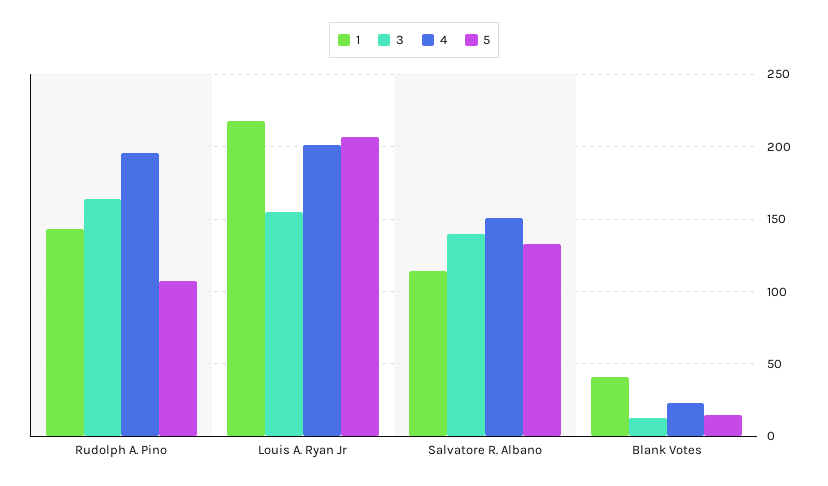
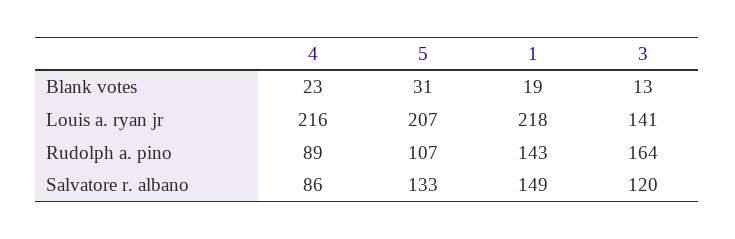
  {
    "1": {
      "Rudolph A. Pino": 143,
      "Louis A. Ryan Jr": 218,
-     "Salvatore R. Albano": 115,
+     "Salvatore R. Albano": 149,
-     "Blank Votes": 40
+     "Blank Votes": 19
    },
    "3": {
      "Rudolph A. Pino": 164,
-     "Louis A. Ryan Jr": 155,
+     "Louis A. Ryan Jr": 141,
-     "Salvatore R. Albano": 140,
+     "Salvatore R. Albano": 120,
      "Blank Votes": 13
    },
    "4": {
-     "Rudolph A. Pino": 195,
+     "Rudolph A. Pino": 89,
-     "Louis A. Ryan Jr": 200,
+     "Louis A. Ryan Jr": 216,
-     "Salvatore R. Albano": 150,
+     "Salvatore R. Albano": 86,
      "Blank Votes": 23
    },
    "5": {
      "Rudolph A. Pino": 107,
      "Louis A. Ryan Jr": 207,
      "Salvatore R. Albano": 133,
-     "Blank Votes": 15
+     "Blank Votes": 31
    }
  }

